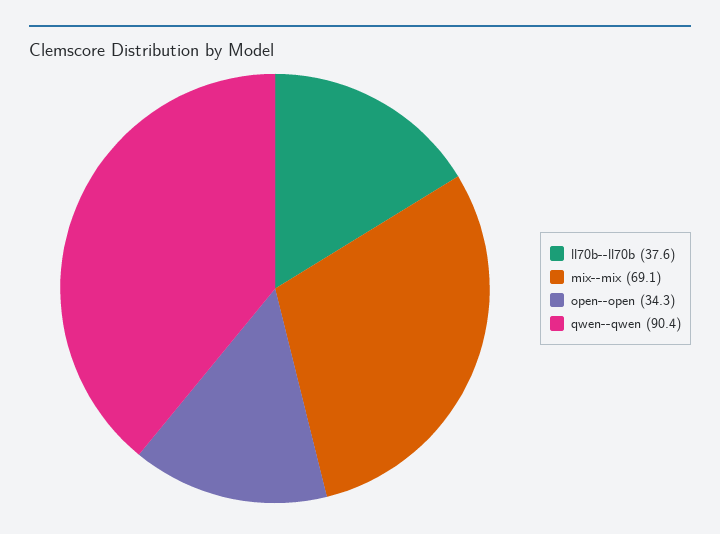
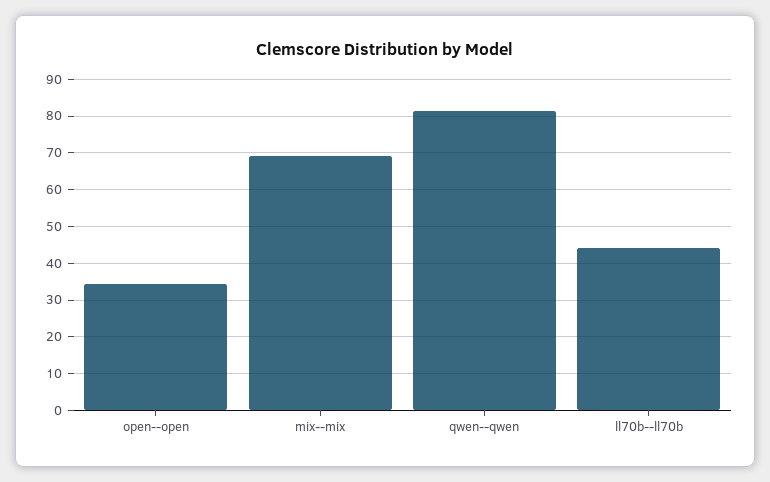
  {
-   "ll70b--ll70b": 37.6,
+   "ll70b--ll70b": 44,
    "mix--mix": 69.1,
    "open--open": 34.3,
-   "qwen--qwen": 90.4
+   "qwen--qwen": 82
  }

